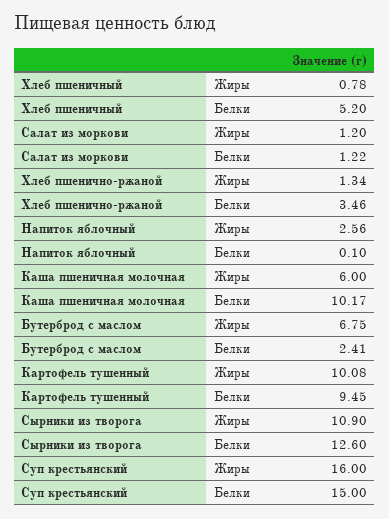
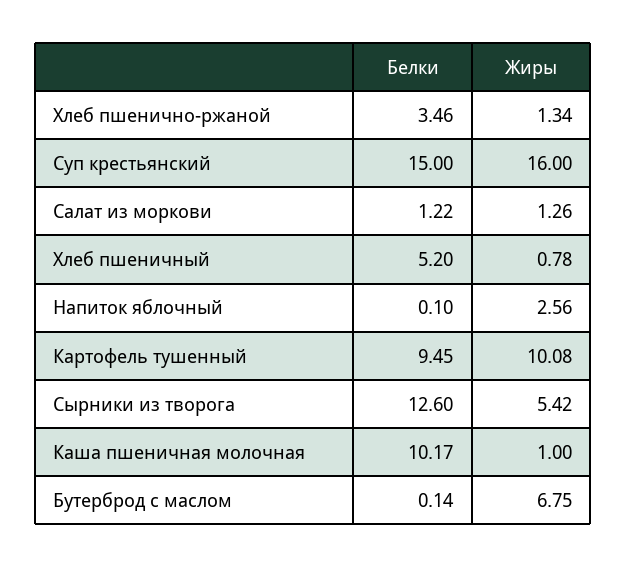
  {
    "Хлеб пшеничный": {
      "Жиры": 0.78,
      "Белки": 5.2
    },
    "Салат из моркови": {
-     "Жиры": 1.2,
+     "Жиры": 1.26,
      "Белки": 1.22
    },
    "Хлеб пшенично-ржаной": {
      "Жиры": 1.34,
      "Белки": 3.46
    },
    "Напиток яблочный": {
      "Жиры": 2.56,
      "Белки": 0.1
    },
    "Каша пшеничная молочная": {
-     "Жиры": 6,
+     "Жиры": 1,
      "Белки": 10.17
    },
    "Бутерброд с маслом": {
      "Жиры": 6.75,
-     "Белки": 2.41
+     "Белки": 0.14
    },
    "Картофель тушенный": {
      "Жиры": 10.08,
      "Белки": 9.45
    },
    "Сырники из творога": {
-     "Жиры": 10.9,
+     "Жиры": 5.42,
      "Белки": 12.6
    },
    "Суп крестьянский": {
      "Жиры": 16,
      "Белки": 15
    }
  }

